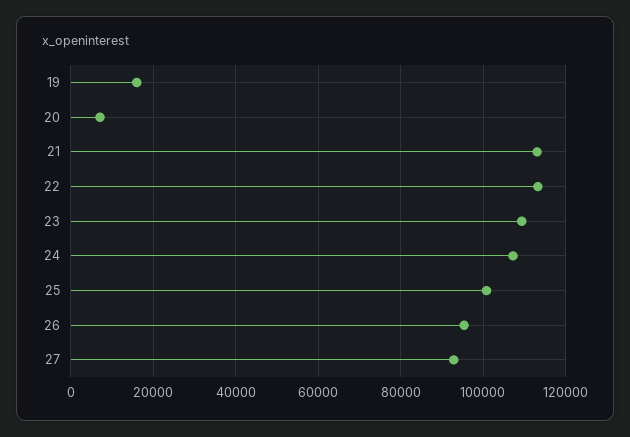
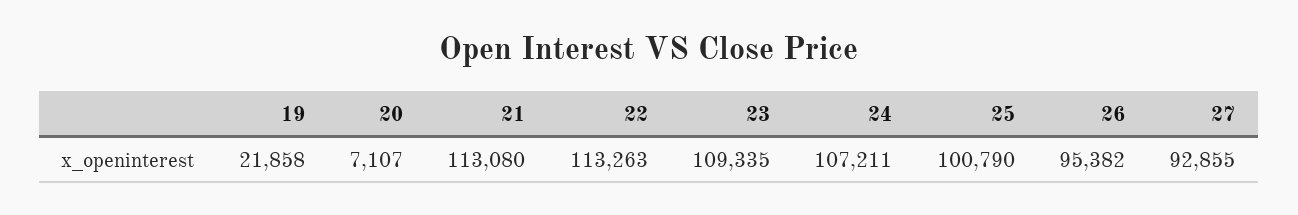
  {
-   "19": 16000,
+   "19": 21858,
    "20": 7107,
    "21": 113080,
    "22": 113263,
    "23": 109335,
    "24": 107211,
    "25": 100790,
    "26": 95382,
    "27": 92855
  }

